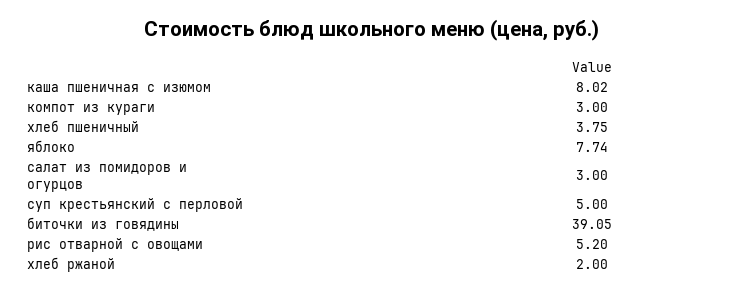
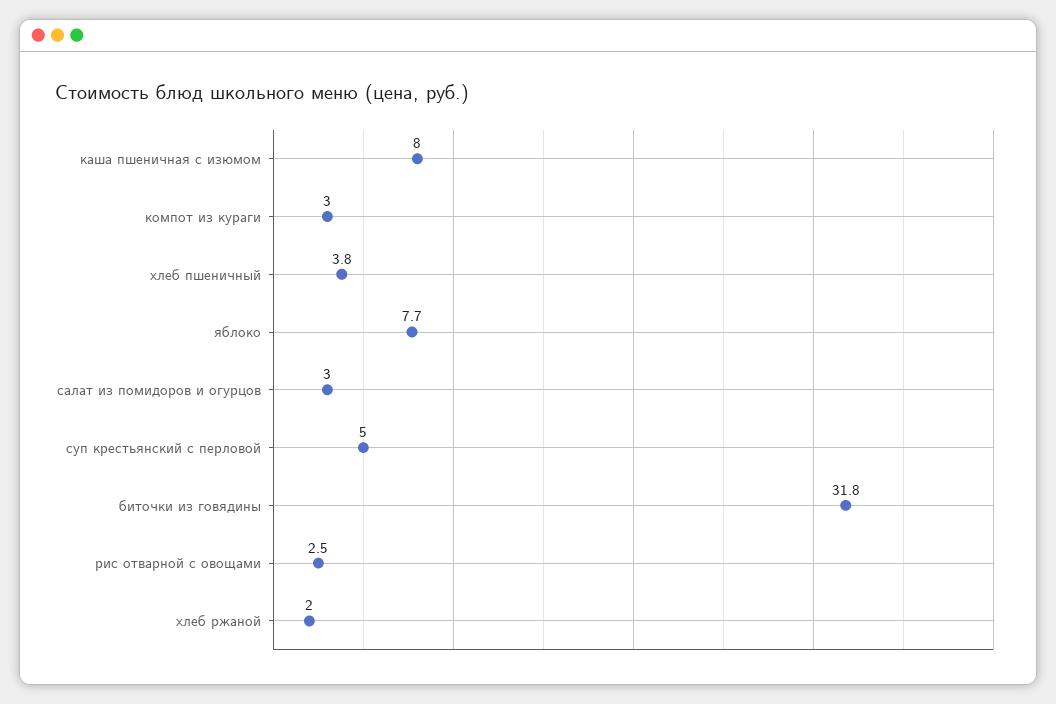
  {
    "каша пшеничная с изюмом": 8.02,
    "компот из кураги": 3,
    "хлеб пшеничный": 3.75,
    "яблоко": 7.74,
    "салат из помидоров и огурцов": 3,
    "суп крестьянский с перловой": 5,
-   "биточки из говядины": 39.05,
+   "биточки из говядины": 31.8,
-   "рис отварной с овощами": 5.2,
+   "рис отварной с овощами": 2.5,
    "хлеб ржаной": 2
  }

